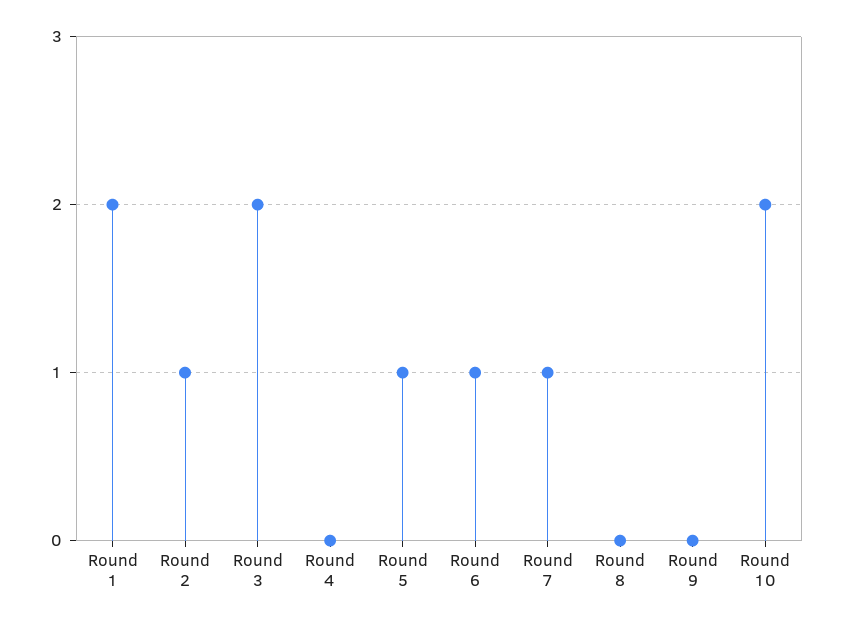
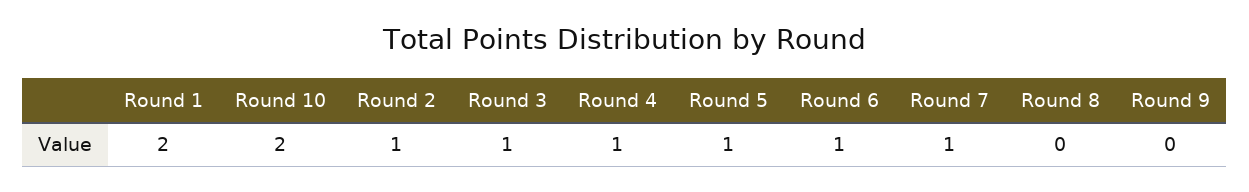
  {
    "Round 1": 2,
    "Round 2": 1,
-   "Round 3": 2,
+   "Round 3": 1,
-   "Round 4": 0,
+   "Round 4": 1,
    "Round 5": 1,
    "Round 6": 1,
    "Round 7": 1,
    "Round 8": 0,
    "Round 9": 0,
    "Round 10": 2
  }

